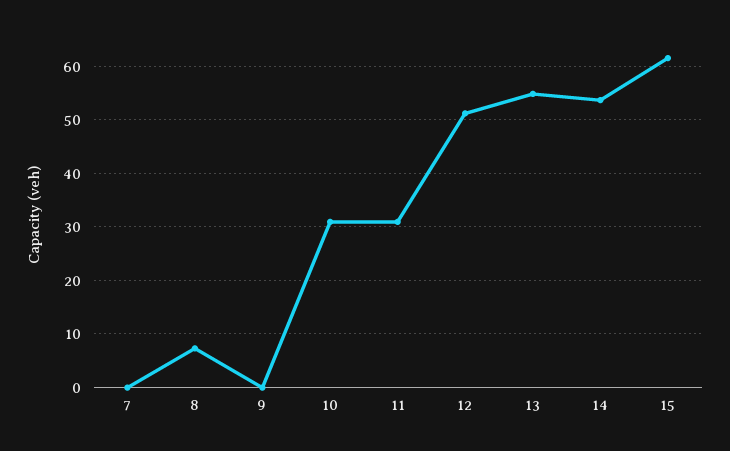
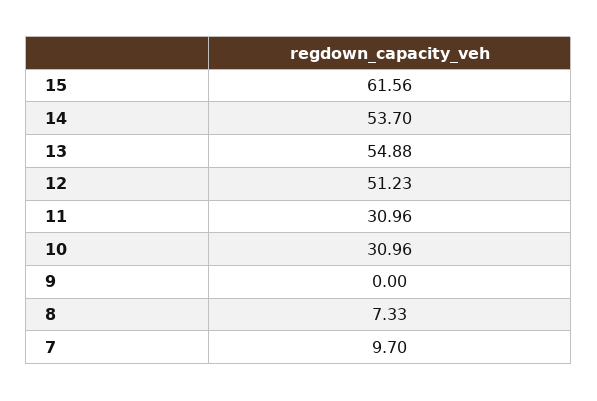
  {
-   "7": 0,
+   "7": 9.7,
    "8": 7.33,
    "9": 0,
    "10": 30.96,
    "11": 30.96,
    "12": 51.23,
    "13": 54.88,
    "14": 53.7,
    "15": 61.56
  }

